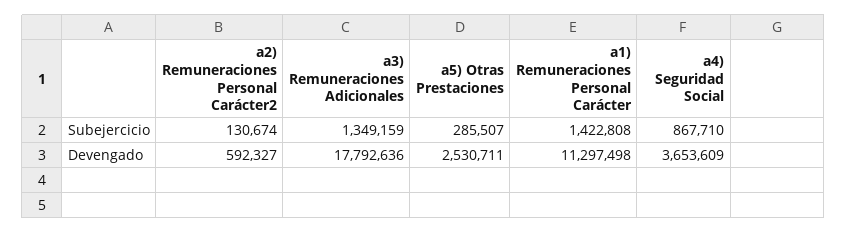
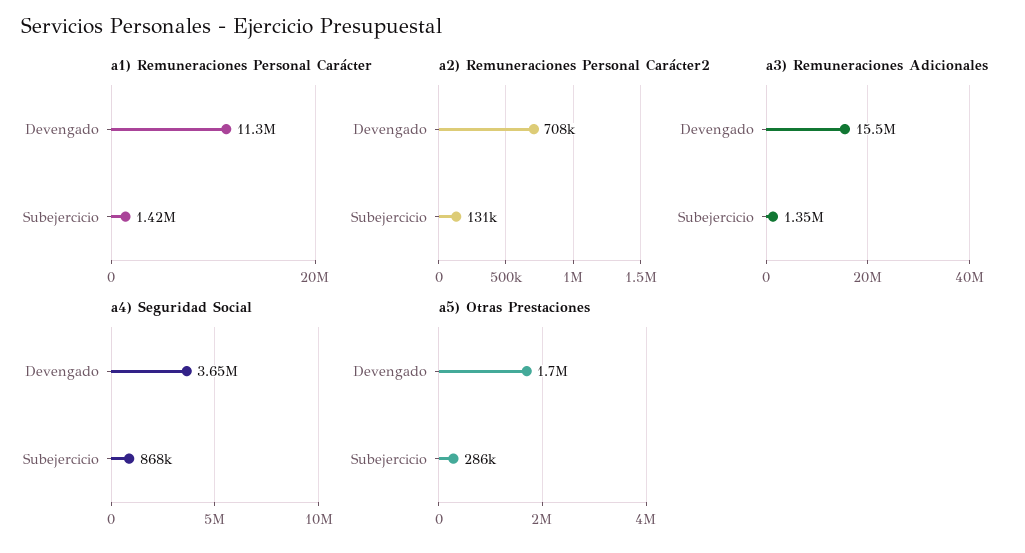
  {
    "a2) Remuneraciones Personal Carácter2": {
      "Subejercicio": 130674,
-     "Devengado": 592327
+     "Devengado": 708000
    },
    "a3) Remuneraciones Adicionales": {
      "Subejercicio": 1349159,
-     "Devengado": 17792636
+     "Devengado": 15500000
    },
    "a5) Otras Prestaciones": {
      "Subejercicio": 285507,
-     "Devengado": 2530711
+     "Devengado": 1700000
    },
    "a1) Remuneraciones Personal Carácter": {
      "Subejercicio": 1422808,
      "Devengado": 11297498
    },
    "a4) Seguridad Social": {
      "Subejercicio": 867710,
      "Devengado": 3653609
    }
  }

